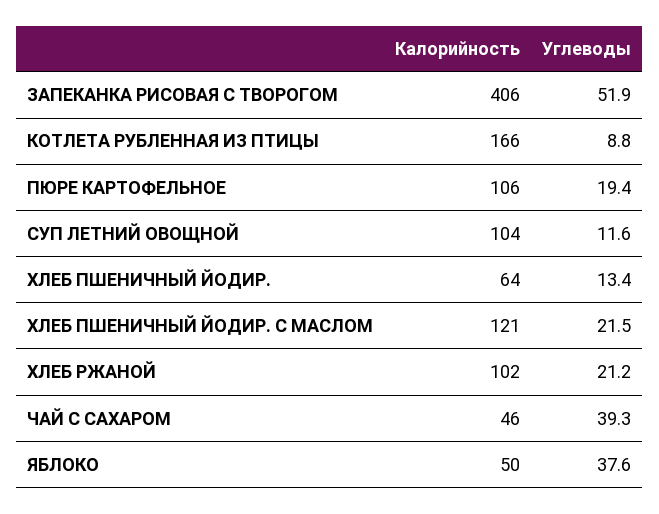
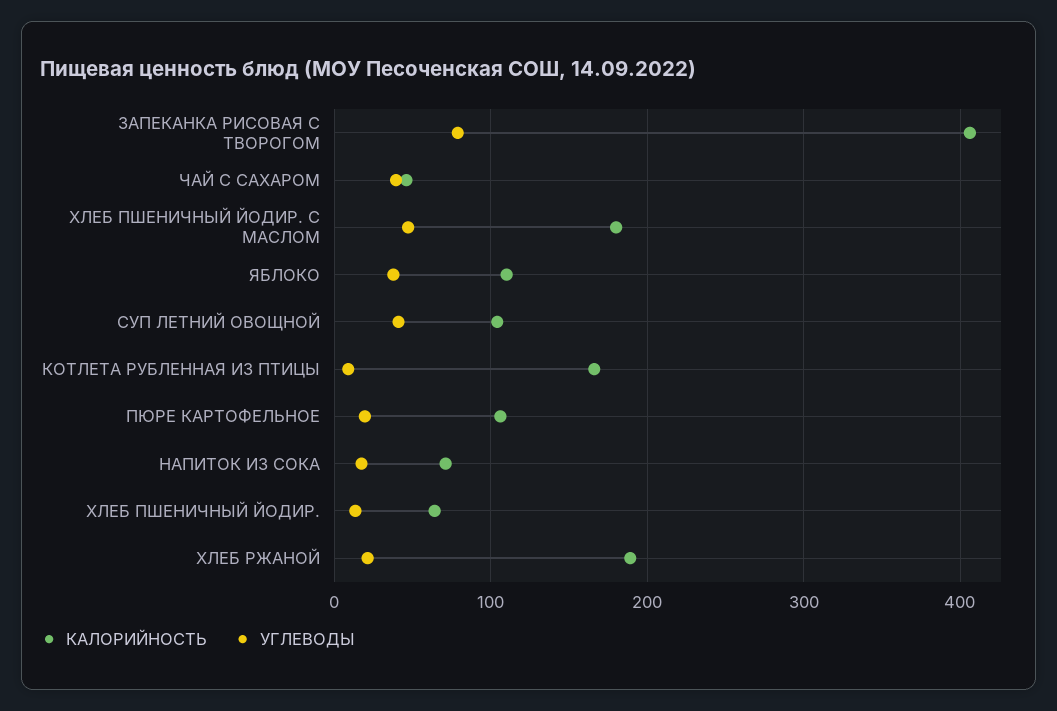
  {
    "Калорийность": {
      "ЗАПЕКАНКА РИСОВАЯ С ТВОРОГОМ": 406,
      "КОТЛЕТА РУБЛЕННАЯ ИЗ ПТИЦЫ": 166,
      "ПЮРЕ КАРТОФЕЛЬНОЕ": 106,
      "СУП ЛЕТНИЙ ОВОЩНОЙ": 104,
      "ХЛЕБ ПШЕНИЧНЫЙ ЙОДИР.": 64,
-     "ХЛЕБ ПШЕНИЧНЫЙ ЙОДИР. С МАСЛОМ": 121,
+     "ХЛЕБ ПШЕНИЧНЫЙ ЙОДИР. С МАСЛОМ": 180,
-     "ХЛЕБ РЖАНОЙ": 102,
+     "ХЛЕБ РЖАНОЙ": 190,
      "ЧАЙ С САХАРОМ": 46,
-     "ЯБЛОКО": 50
+     "ЯБЛОКО": 110,
+     "НАПИТОК ИЗ СОКА": 70
    },
    "Углеводы": {
-     "ЗАПЕКАНКА РИСОВАЯ С ТВОРОГОМ": 51.9,
+     "ЗАПЕКАНКА РИСОВАЯ С ТВОРОГОМ": 80,
      "КОТЛЕТА РУБЛЕННАЯ ИЗ ПТИЦЫ": 8.8,
      "ПЮРЕ КАРТОФЕЛЬНОЕ": 19.4,
-     "СУП ЛЕТНИЙ ОВОЩНОЙ": 11.6,
+     "СУП ЛЕТНИЙ ОВОЩНОЙ": 40,
      "ХЛЕБ ПШЕНИЧНЫЙ ЙОДИР.": 13.4,
-     "ХЛЕБ ПШЕНИЧНЫЙ ЙОДИР. С МАСЛОМ": 21.5,
+     "ХЛЕБ ПШЕНИЧНЫЙ ЙОДИР. С МАСЛОМ": 50,
      "ХЛЕБ РЖАНОЙ": 21.2,
      "ЧАЙ С САХАРОМ": 39.3,
-     "ЯБЛОКО": 37.6
+     "ЯБЛОКО": 37.6,
+     "НАПИТОК ИЗ СОКА": 20
    }
  }

